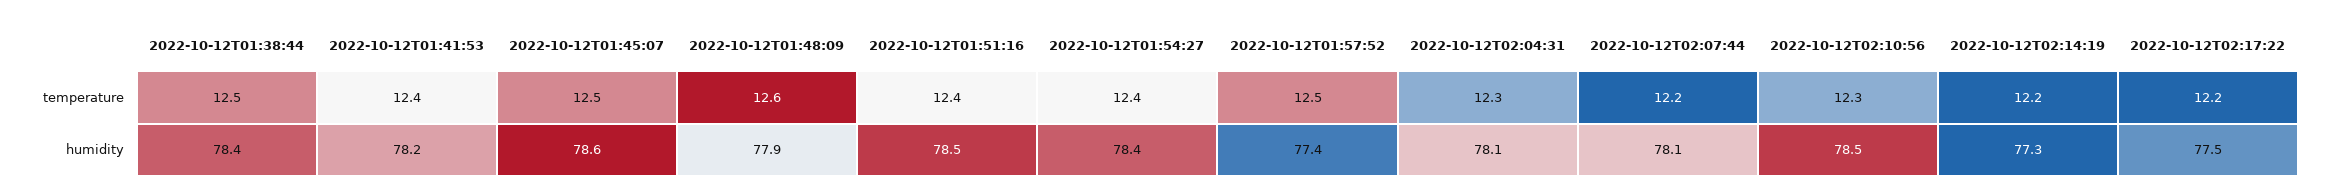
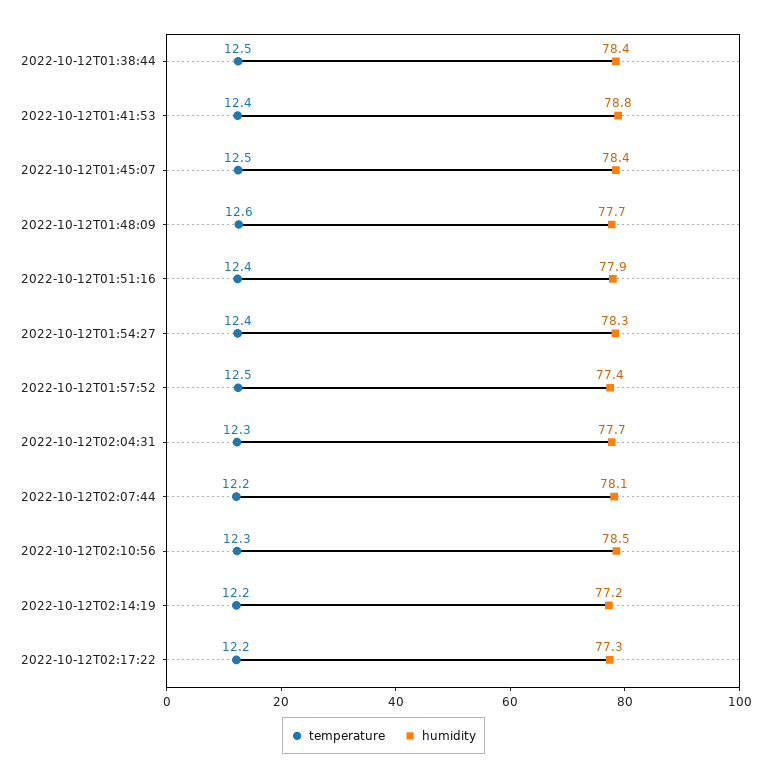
  {
    "temperature": {
      "2022-10-12T01:38:44": 12.5,
      "2022-10-12T01:41:53": 12.4,
      "2022-10-12T01:45:07": 12.5,
      "2022-10-12T01:48:09": 12.6,
      "2022-10-12T01:51:16": 12.4,
      "2022-10-12T01:54:27": 12.4,
      "2022-10-12T01:57:52": 12.5,
      "2022-10-12T02:04:31": 12.3,
      "2022-10-12T02:07:44": 12.2,
      "2022-10-12T02:10:56": 12.3,
      "2022-10-12T02:14:19": 12.2,
      "2022-10-12T02:17:22": 12.2
    },
    "humidity": {
      "2022-10-12T01:38:44": 78.4,
-     "2022-10-12T01:41:53": 78.2,
+     "2022-10-12T01:41:53": 78.8,
-     "2022-10-12T01:45:07": 78.6,
+     "2022-10-12T01:45:07": 78.4,
-     "2022-10-12T01:48:09": 77.9,
+     "2022-10-12T01:48:09": 77.7,
-     "2022-10-12T01:51:16": 78.5,
+     "2022-10-12T01:51:16": 77.9,
-     "2022-10-12T01:54:27": 78.4,
+     "2022-10-12T01:54:27": 78.3,
      "2022-10-12T01:57:52": 77.4,
-     "2022-10-12T02:04:31": 78.1,
+     "2022-10-12T02:04:31": 77.7,
      "2022-10-12T02:07:44": 78.1,
      "2022-10-12T02:10:56": 78.5,
-     "2022-10-12T02:14:19": 77.3,
+     "2022-10-12T02:14:19": 77.2,
-     "2022-10-12T02:17:22": 77.5
+     "2022-10-12T02:17:22": 77.3
    }
  }

